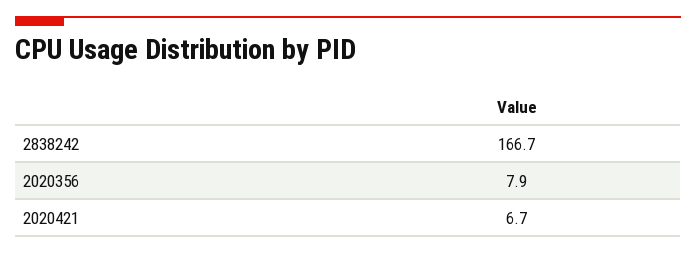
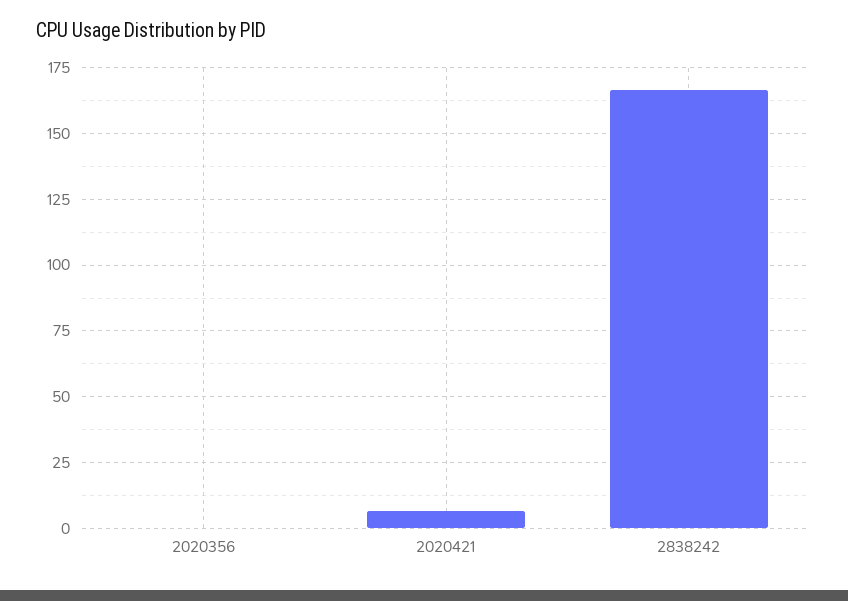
  {
    "2838242": 166.7,
-   "2020356": 7.9,
+   "2020356": 0,
    "2020421": 6.7
  }

